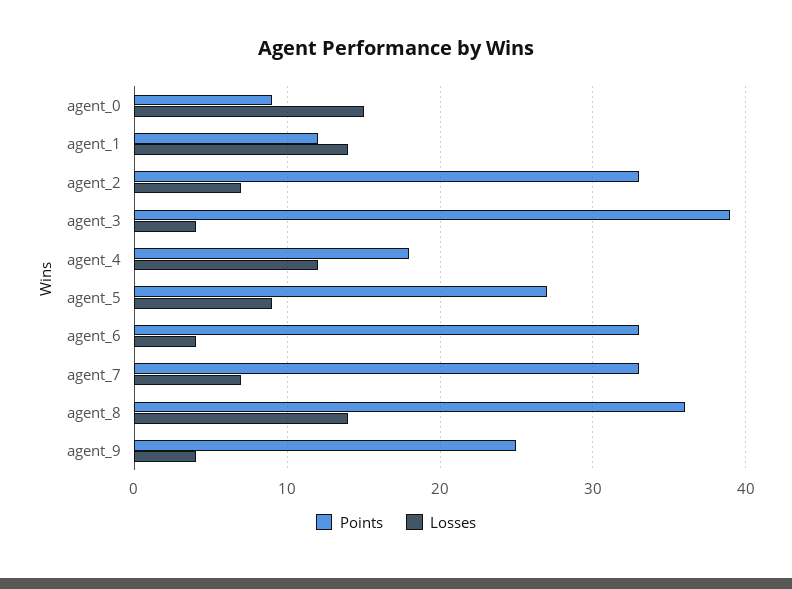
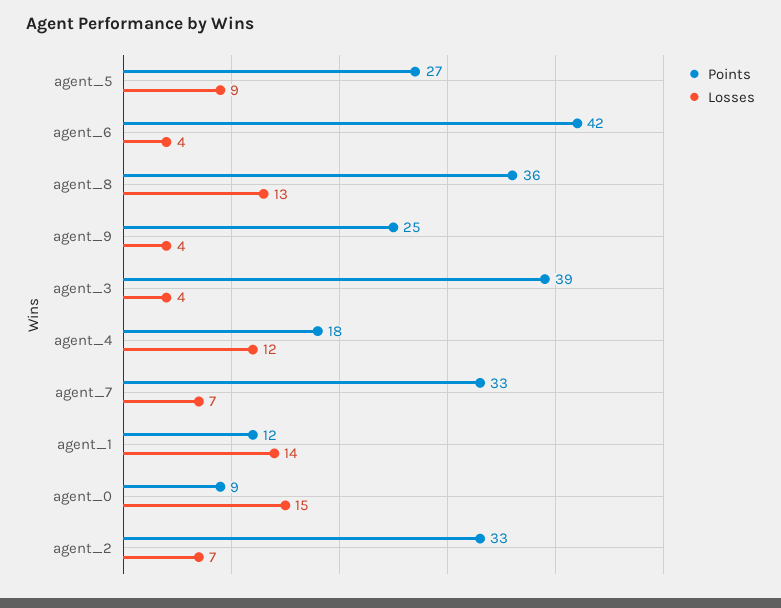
  {
    "Points": {
      "agent_0": 9,
      "agent_1": 12,
      "agent_2": 33,
      "agent_3": 39,
      "agent_4": 18,
      "agent_5": 27,
-     "agent_6": 33,
+     "agent_6": 42,
      "agent_7": 33,
      "agent_8": 36,
      "agent_9": 25
    },
    "Losses": {
      "agent_0": 15,
      "agent_1": 14,
      "agent_2": 7,
      "agent_3": 4,
      "agent_4": 12,
      "agent_5": 9,
      "agent_6": 4,
      "agent_7": 7,
-     "agent_8": 14,
+     "agent_8": 13,
      "agent_9": 4
    }
  }

